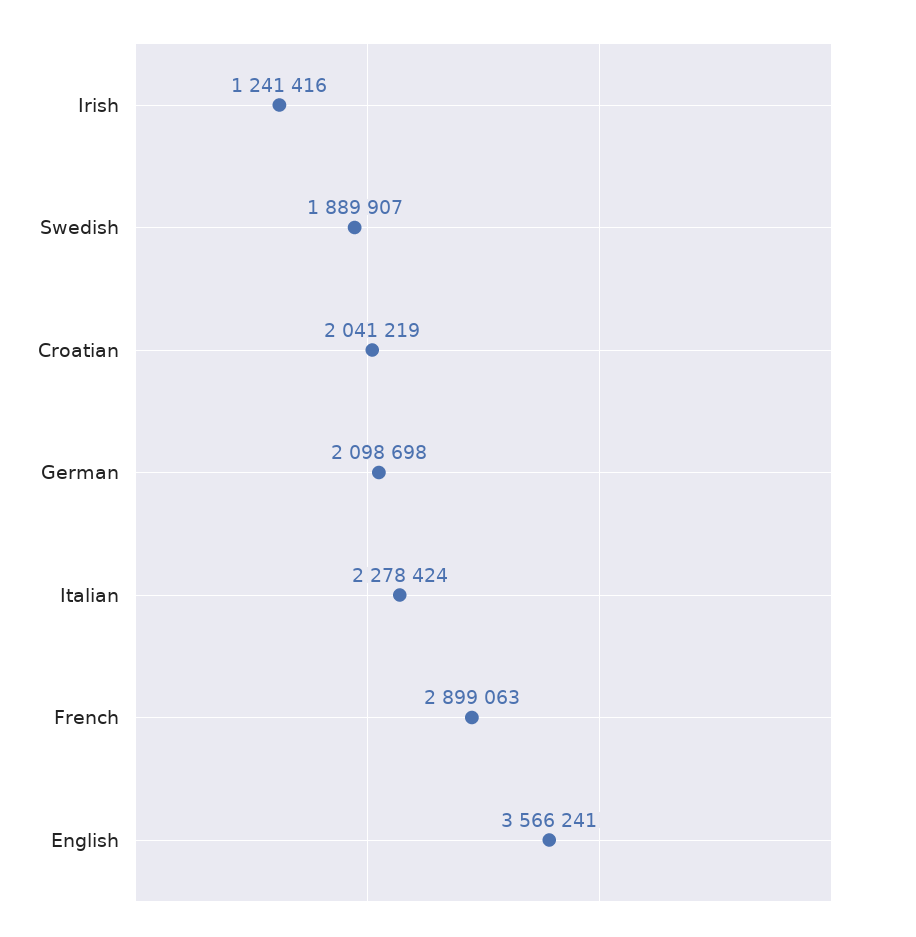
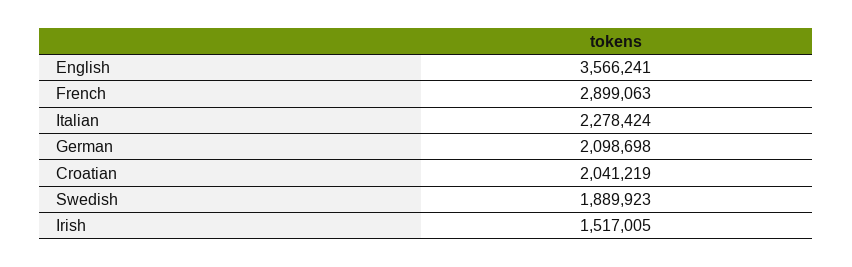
  {
-   "Irish": 1241416,
+   "Irish": 1517005,
-   "Swedish": 1889907,
+   "Swedish": 1889923,
    "Croatian": 2041219,
    "German": 2098698,
    "Italian": 2278424,
    "French": 2899063,
    "English": 3566241
  }

